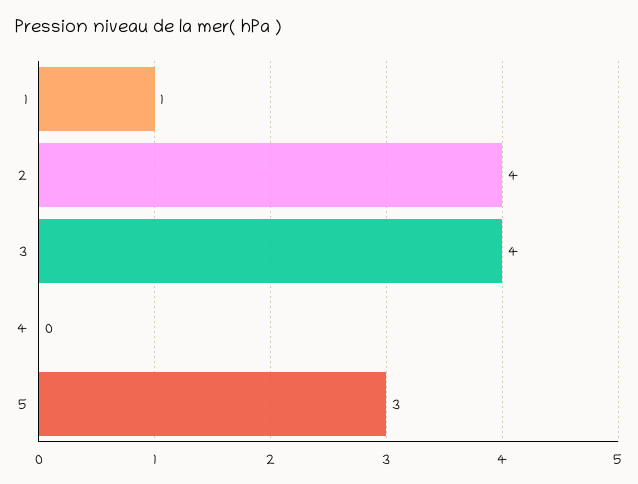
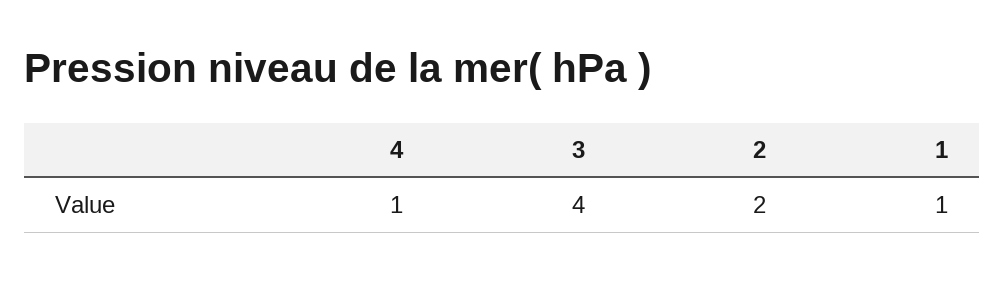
  {
    "1": 1,
-   "2": 4,
+   "2": 2,
    "3": 4,
-   "4": 0,
+   "4": 1
-   "5": 3
  }

